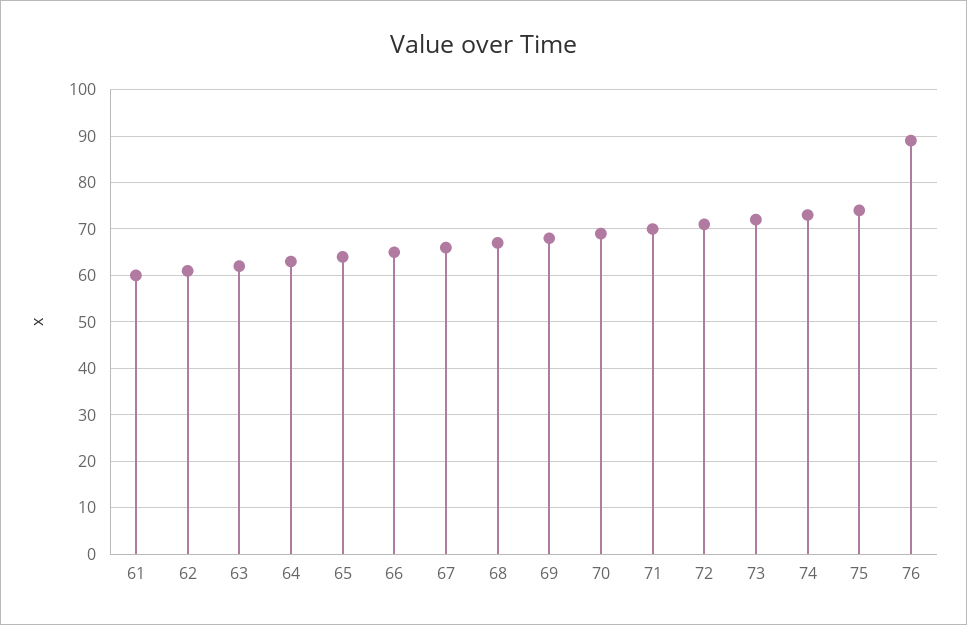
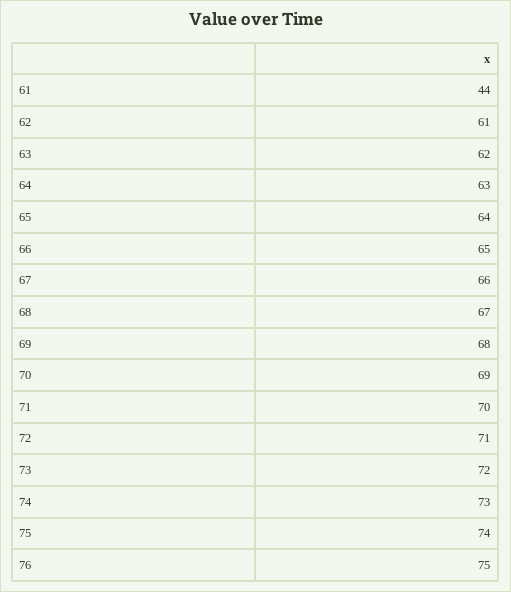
  {
-   "61": 60,
+   "61": 44,
    "62": 61,
    "63": 62,
    "64": 63,
    "65": 64,
    "66": 65,
    "67": 66,
    "68": 67,
    "69": 68,
    "70": 69,
    "71": 70,
    "72": 71,
    "73": 72,
    "74": 73,
    "75": 74,
-   "76": 90
+   "76": 75
  }

